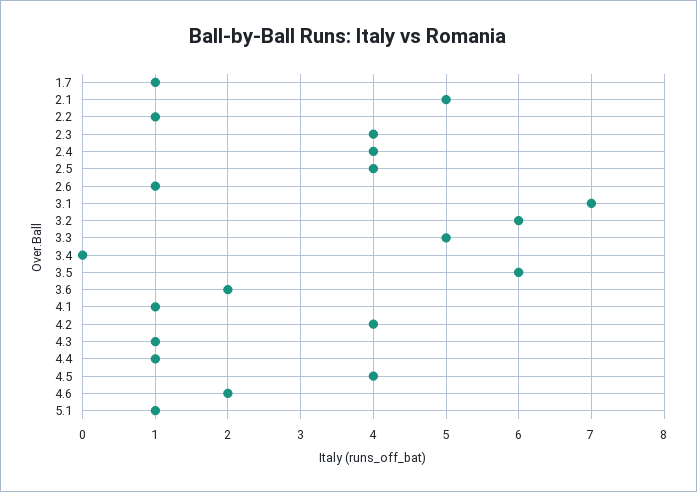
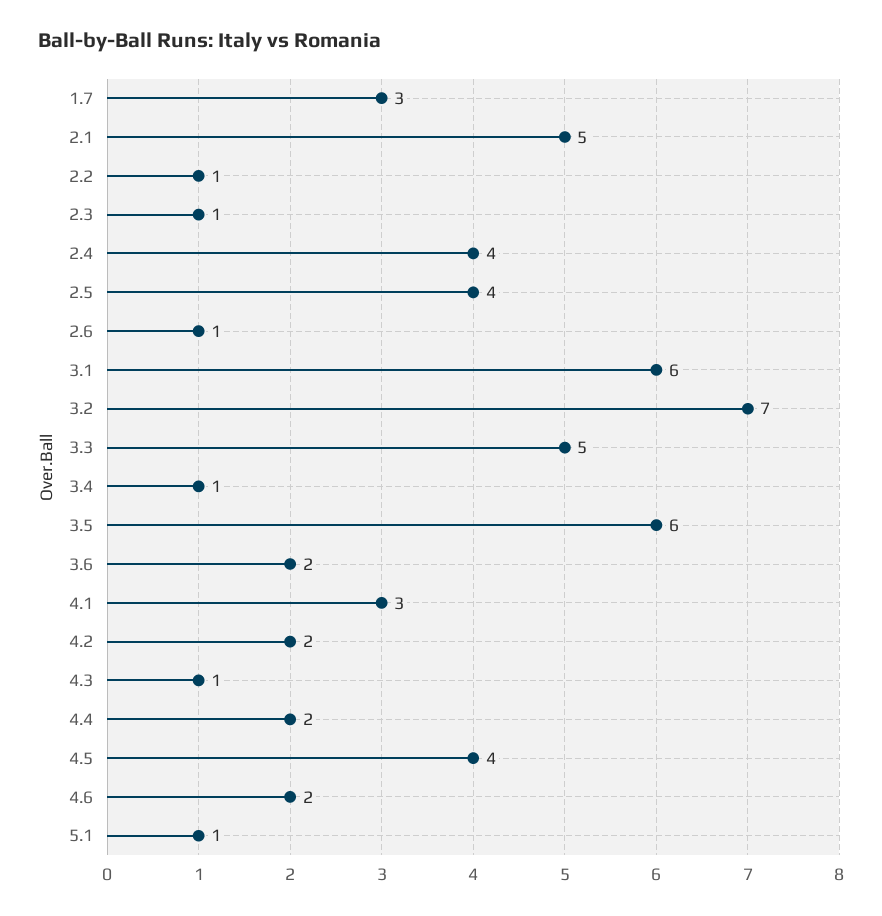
  {
-   "1.7": 1,
+   "1.7": 3,
    "2.1": 5,
    "2.2": 1,
-   "2.3": 4,
+   "2.3": 1,
    "2.4": 4,
    "2.5": 4,
    "2.6": 1,
-   "3.1": 7,
+   "3.1": 6,
-   "3.2": 6,
+   "3.2": 7,
    "3.3": 5,
-   "3.4": 0,
+   "3.4": 1,
    "3.5": 6,
    "3.6": 2,
-   "4.1": 1,
+   "4.1": 3,
-   "4.2": 4,
+   "4.2": 2,
    "4.3": 1,
-   "4.4": 1,
+   "4.4": 2,
    "4.5": 4,
    "4.6": 2,
    "5.1": 1
  }

